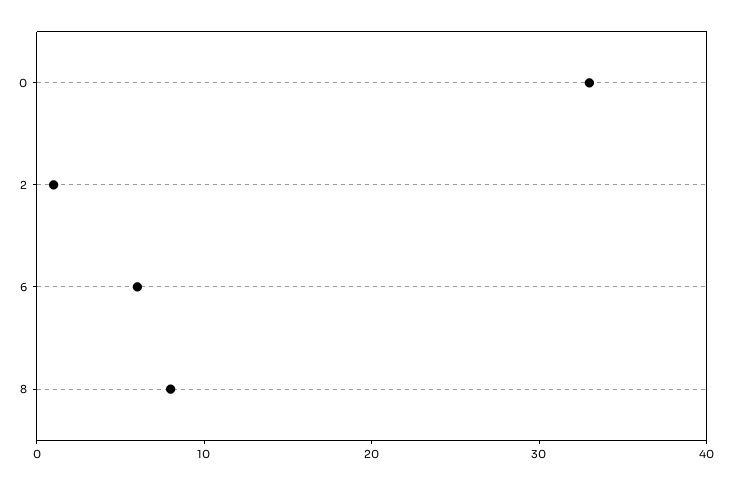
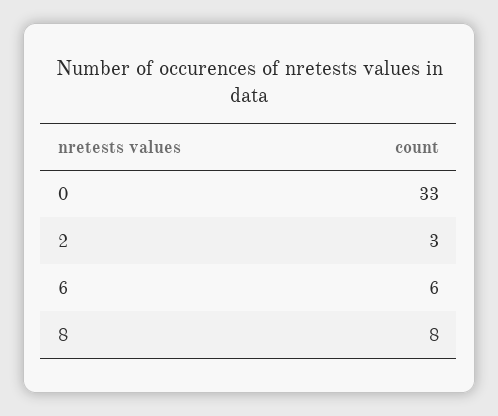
  {
    "0": 33,
-   "2": 1,
+   "2": 3,
    "6": 6,
    "8": 8
  }

